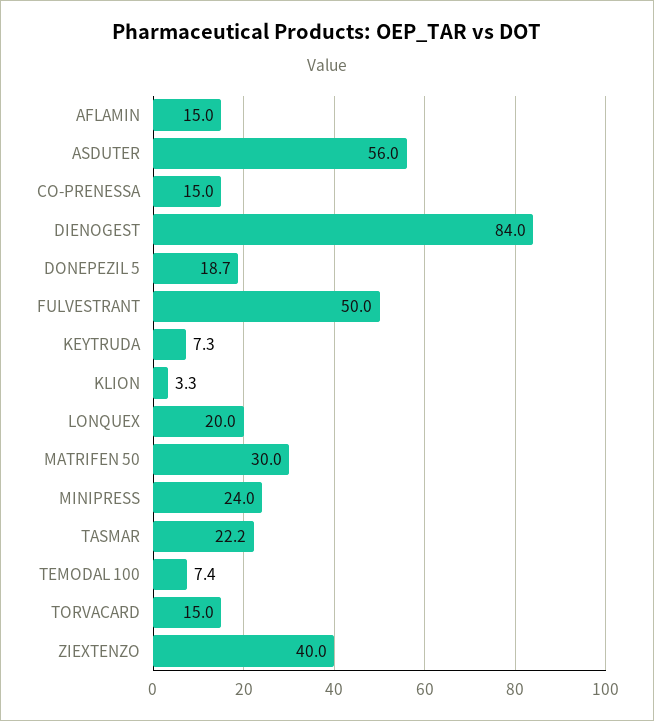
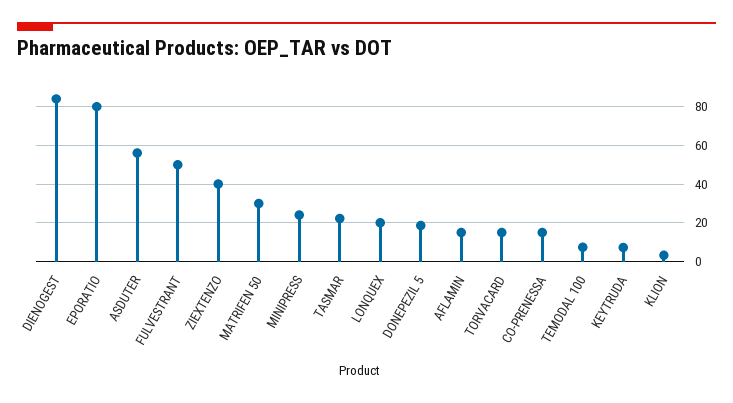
  {
    "AFLAMIN": 15,
    "ASDUTER": 56,
    "CO-PRENESSA": 15,
    "DIENOGEST": 84,
    "DONEPEZIL 5": 18.7,
    "FULVESTRANT": 50,
    "KEYTRUDA": 7.3,
    "KLION": 3.3,
    "LONQUEX": 20,
    "MATRIFEN 50": 30,
    "MINIPRESS": 24,
    "TASMAR": 22.2,
    "TEMODAL 100": 7.4,
    "TORVACARD": 15,
-   "ZIEXTENZO": 40
+   "ZIEXTENZO": 40,
+   "EPORATIO": 80
  }

